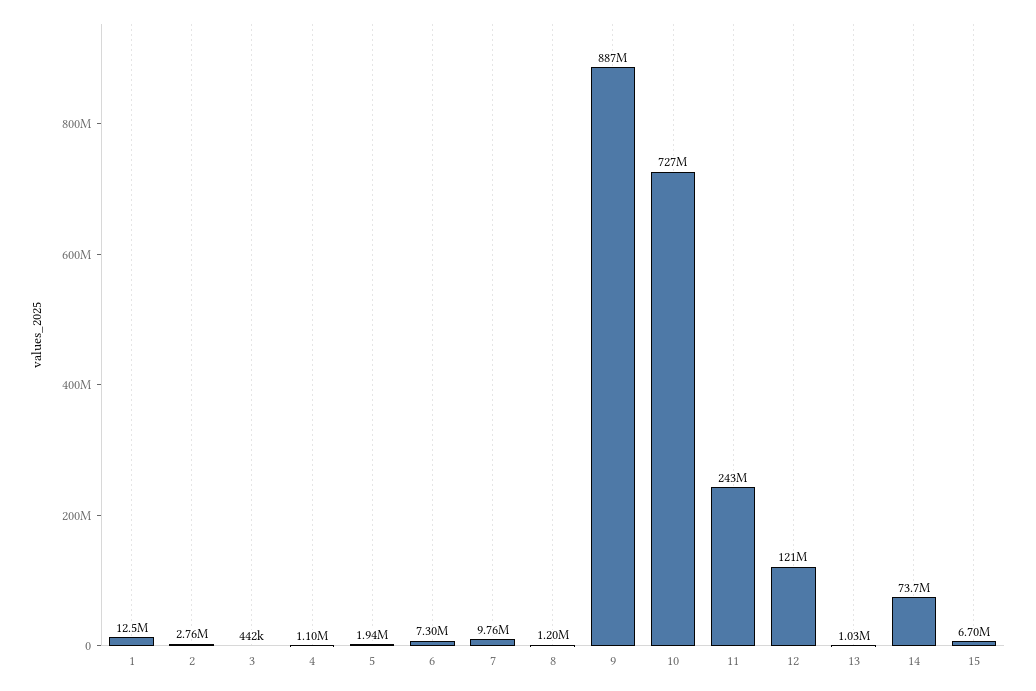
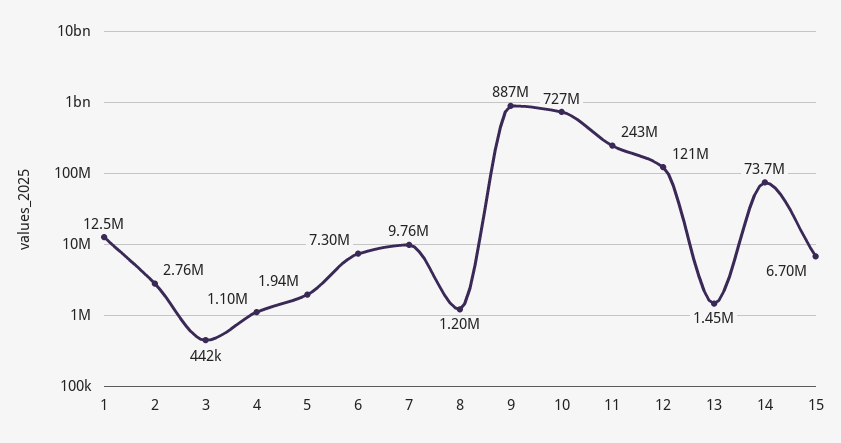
  {
    "1": 12500000,
    "2": 2760000,
    "3": 442000,
    "4": 1100000,
    "5": 1940000,
    "6": 7300000,
    "7": 9760000,
    "8": 1200000,
    "9": 887000000,
    "10": 727000000,
    "11": 243000000,
    "12": 121000000,
-   "13": 1030000,
+   "13": 1450000,
    "14": 73700000,
    "15": 6700000
  }

